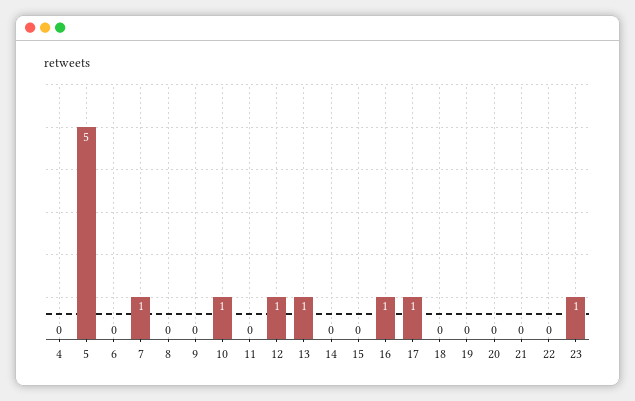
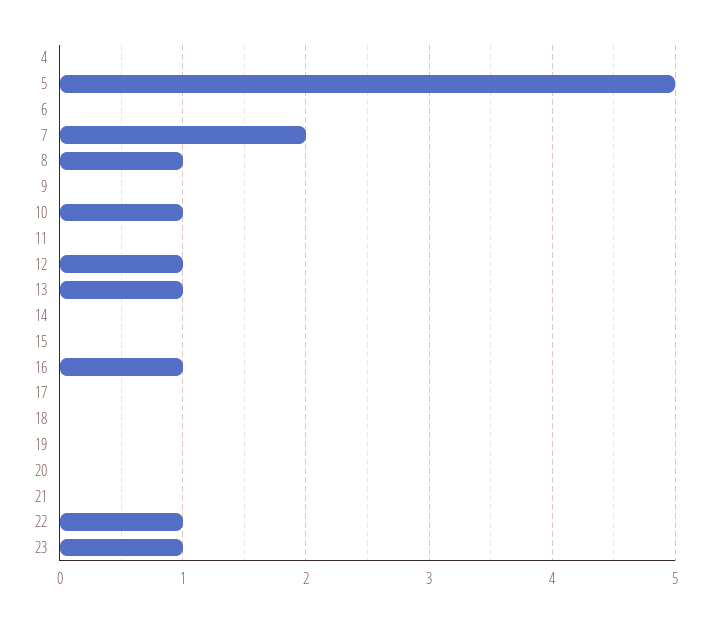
  {
    "4": 0,
    "5": 5,
    "6": 0,
-   "7": 1,
+   "7": 2,
-   "8": 0,
+   "8": 1,
    "9": 0,
    "10": 1,
    "11": 0,
    "12": 1,
    "13": 1,
    "14": 0,
    "15": 0,
    "16": 1,
-   "17": 1,
+   "17": 0,
    "18": 0,
    "19": 0,
    "20": 0,
    "21": 0,
-   "22": 0,
+   "22": 1,
    "23": 1
  }

